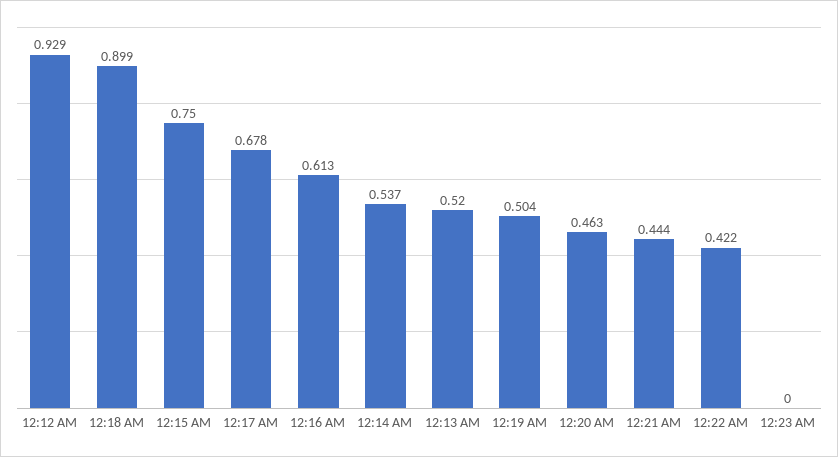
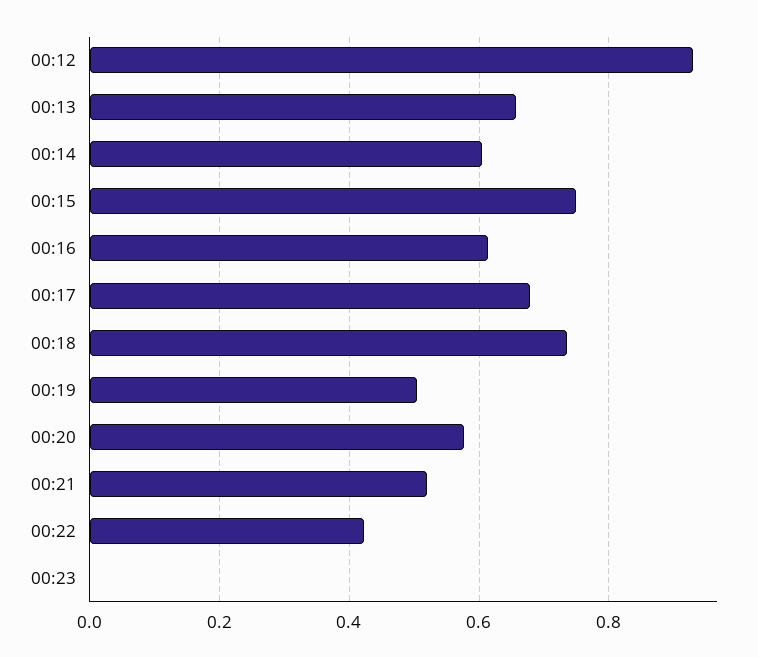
  {
    "12:12 AM": 0.929,
-   "12:18 AM": 0.899,
+   "12:18 AM": 0.74,
    "12:15 AM": 0.75,
    "12:17 AM": 0.678,
    "12:16 AM": 0.613,
-   "12:14 AM": 0.537,
+   "12:14 AM": 0.6,
-   "12:13 AM": 0.52,
+   "12:13 AM": 0.66,
    "12:19 AM": 0.504,
-   "12:20 AM": 0.463,
+   "12:20 AM": 0.58,
-   "12:21 AM": 0.444,
+   "12:21 AM": 0.52,
    "12:22 AM": 0.422,
    "12:23 AM": 0
  }

